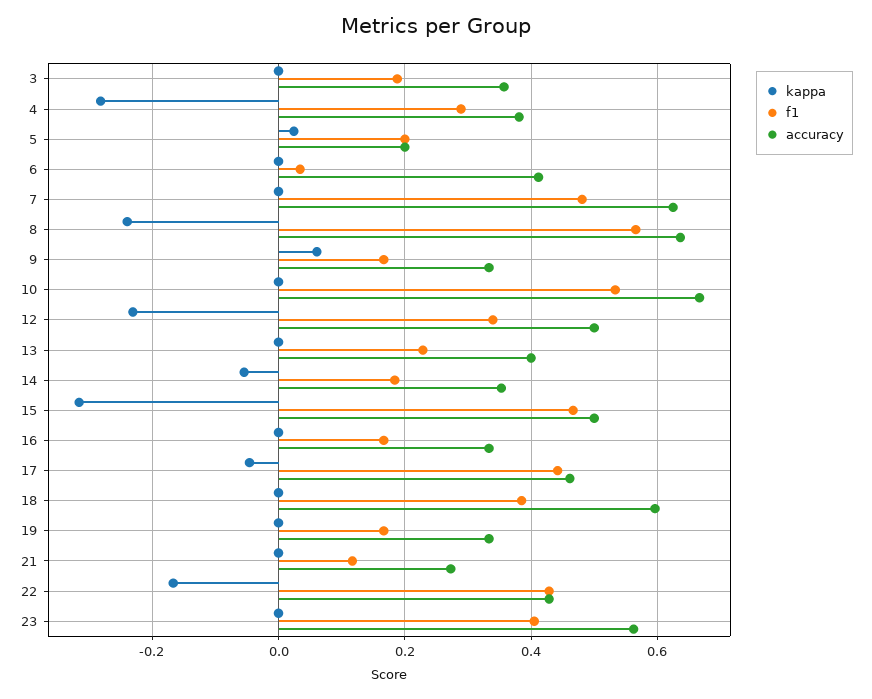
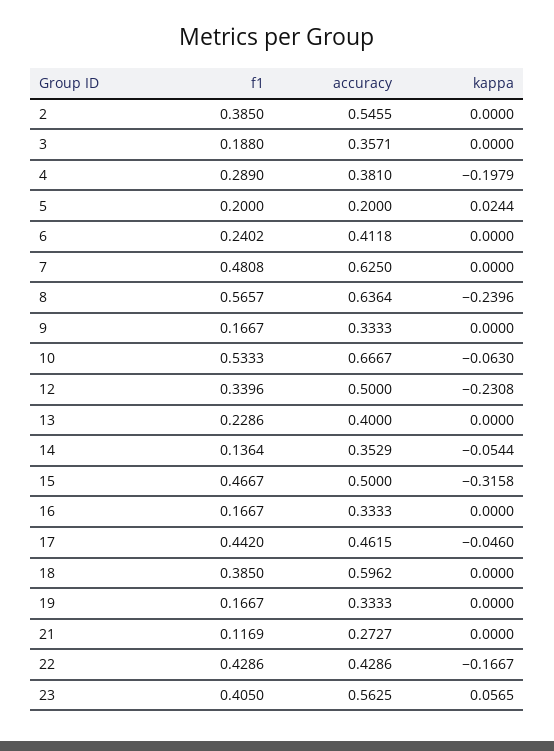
  {
    "kappa": {
      "3": 0,
-     "4": -0.28,
+     "4": -0.1979,
      "5": 0.0244,
      "6": 0,
      "7": 0,
      "8": -0.2396,
-     "9": 0.06,
+     "9": 0,
-     "10": 0,
+     "10": -0.063,
      "12": -0.2308,
      "13": 0,
      "14": -0.0544,
      "15": -0.3158,
      "16": 0,
      "17": -0.046,
      "18": 0,
      "19": 0,
      "21": 0,
      "22": -0.1667,
-     "23": 0
+     "23": 0.0565,
+     "2": 0
    },
    "f1": {
      "3": 0.188,
      "4": 0.289,
      "5": 0.2,
-     "6": 0.04,
+     "6": 0.2402,
      "7": 0.4808,
      "8": 0.5657,
      "9": 0.1667,
      "10": 0.5333,
      "12": 0.3396,
      "13": 0.2286,
-     "14": 0.18,
+     "14": 0.1364,
      "15": 0.4667,
      "16": 0.1667,
      "17": 0.442,
      "18": 0.385,
      "19": 0.1667,
      "21": 0.1169,
      "22": 0.4286,
-     "23": 0.405
+     "23": 0.405,
+     "2": 0.385
    },
    "accuracy": {
      "3": 0.3571,
      "4": 0.381,
      "5": 0.2,
      "6": 0.4118,
      "7": 0.625,
      "8": 0.6364,
      "9": 0.3333,
      "10": 0.6667,
      "12": 0.5,
      "13": 0.4,
      "14": 0.3529,
      "15": 0.5,
      "16": 0.3333,
      "17": 0.4615,
      "18": 0.5962,
      "19": 0.3333,
      "21": 0.2727,
      "22": 0.4286,
-     "23": 0.5625
+     "23": 0.5625,
+     "2": 0.5455
    }
  }

